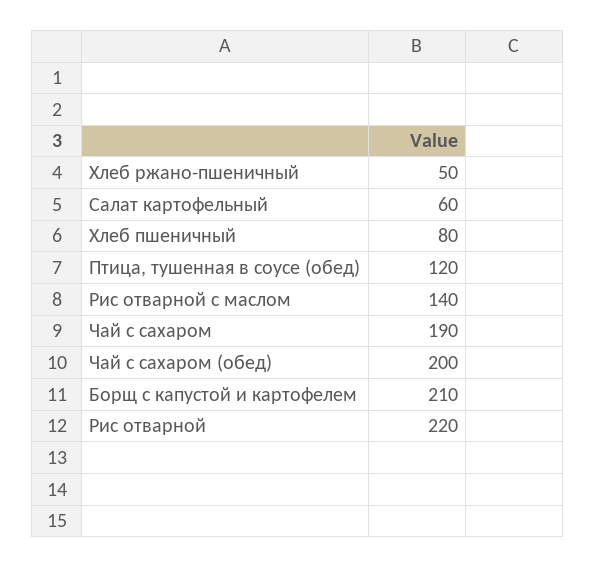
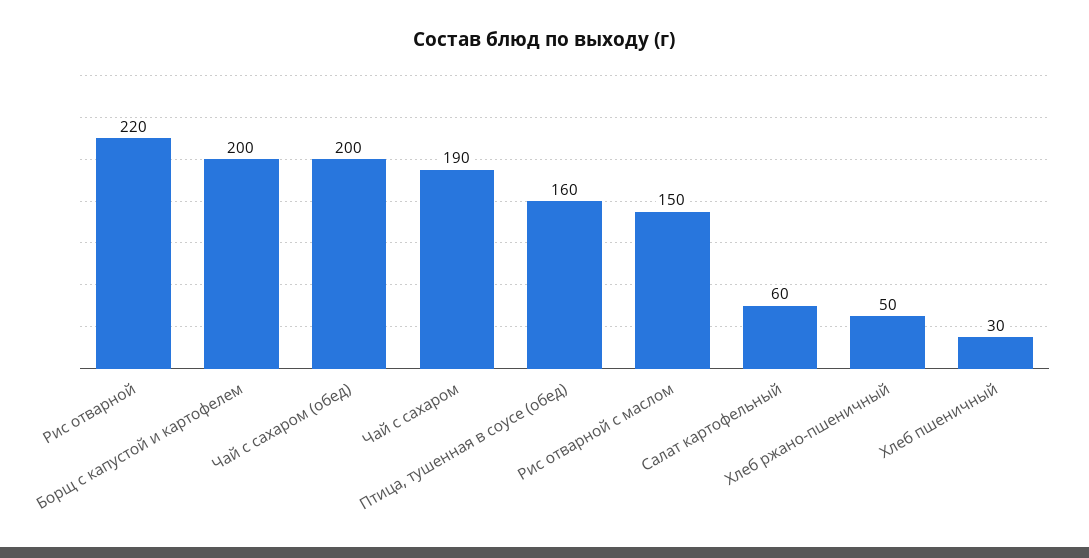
  {
    "Хлеб ржано-пшеничный": 50,
    "Салат картофельный": 60,
-   "Хлеб пшеничный": 80,
+   "Хлеб пшеничный": 30,
-   "Птица, тушенная в соусе (обед)": 120,
+   "Птица, тушенная в соусе (обед)": 160,
-   "Рис отварной с маслом": 140,
+   "Рис отварной с маслом": 150,
    "Чай с сахаром": 190,
    "Чай с сахаром (обед)": 200,
-   "Борщ с капустой и картофелем": 210,
+   "Борщ с капустой и картофелем": 200,
    "Рис отварной": 220
  }

